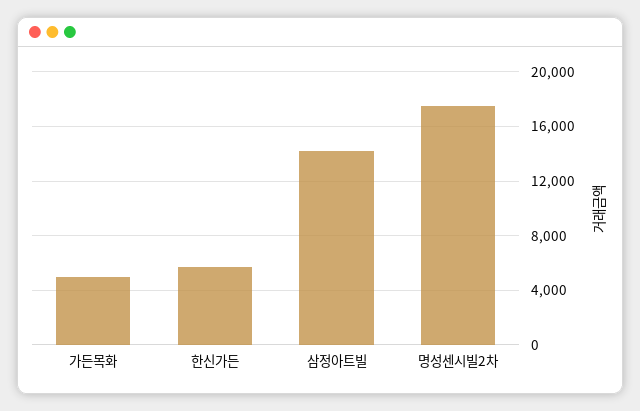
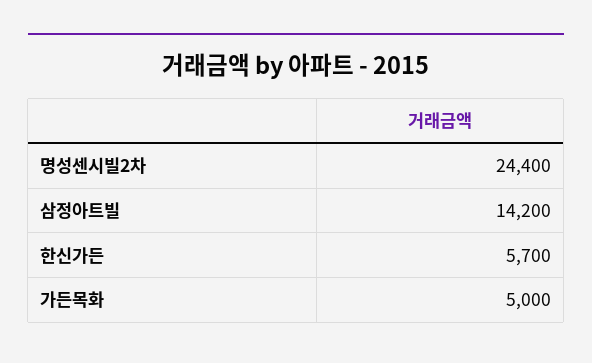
  {
    "가든목화": 5000,
    "한신가든": 5700,
    "삼정아트빌": 14200,
-   "명성센시빌2차": 17500
+   "명성센시빌2차": 24400
  }

